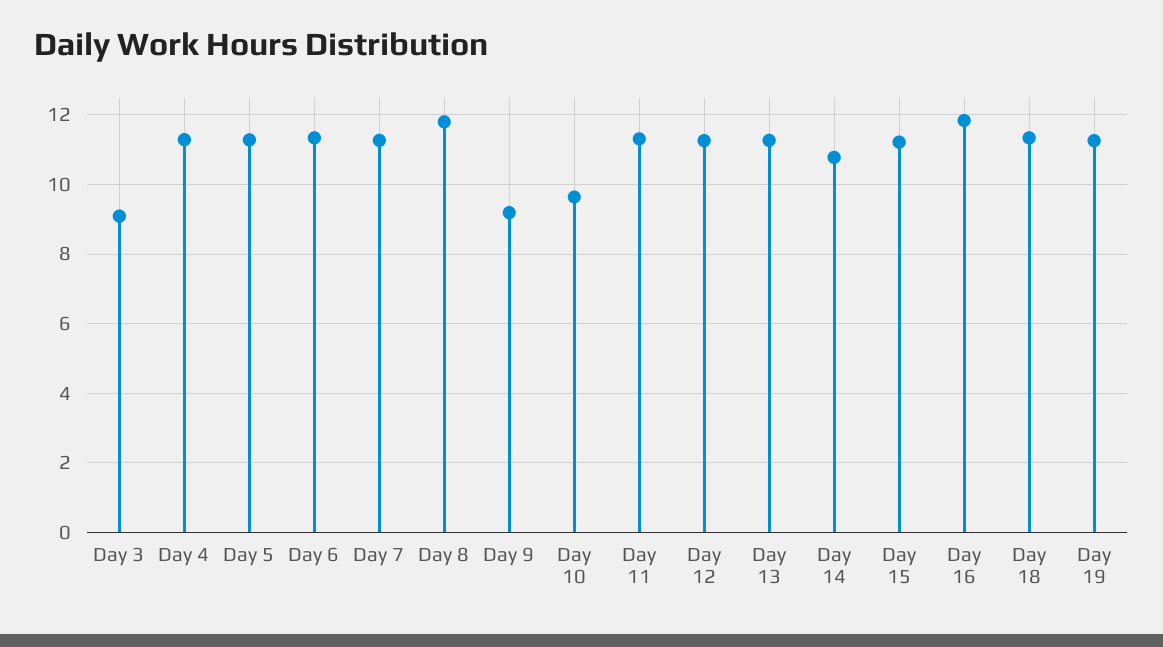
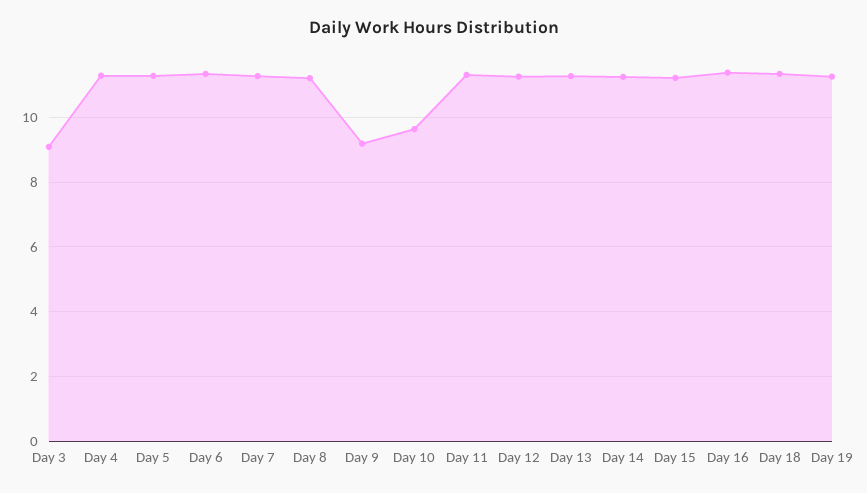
  {
    "Day 3": 9,
    "Day 4": 11.2,
    "Day 5": 11.2,
    "Day 6": 11.4,
    "Day 7": 11.2,
-   "Day 8": 11.8,
+   "Day 8": 11.2,
    "Day 9": 9.2,
    "Day 10": 9.6,
    "Day 11": 11.4,
    "Day 12": 11.2,
    "Day 13": 11.2,
-   "Day 14": 10.8,
+   "Day 14": 11.2,
    "Day 15": 11.2,
-   "Day 16": 11.8,
+   "Day 16": 11.4,
    "Day 18": 11.4,
    "Day 19": 11.2
  }

